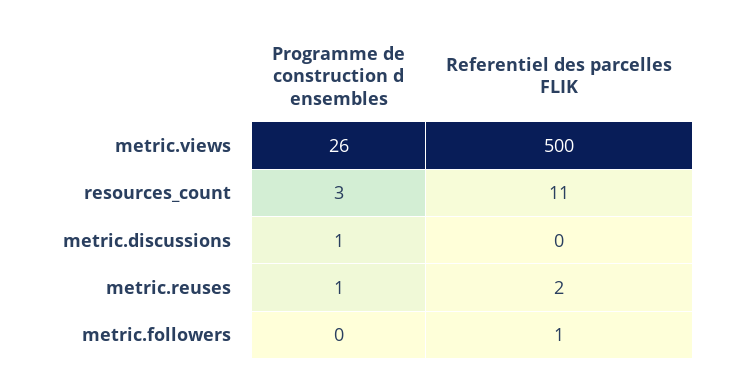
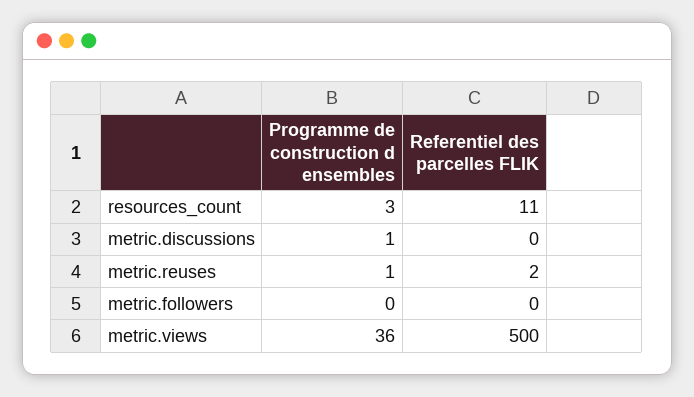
  {
    "Programme de construction d ensembles": {
-     "metric.views": 26,
+     "metric.views": 36,
      "resources_count": 3,
      "metric.discussions": 1,
      "metric.reuses": 1,
      "metric.followers": 0
    },
    "Referentiel des parcelles FLIK": {
      "metric.views": 500,
      "resources_count": 11,
      "metric.discussions": 0,
      "metric.reuses": 2,
-     "metric.followers": 1
+     "metric.followers": 0
    }
  }

